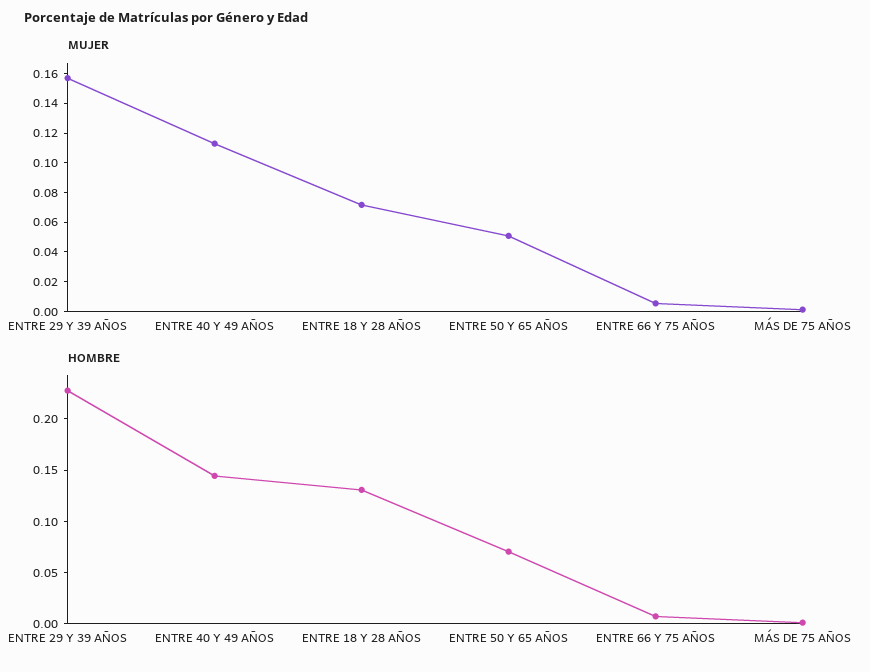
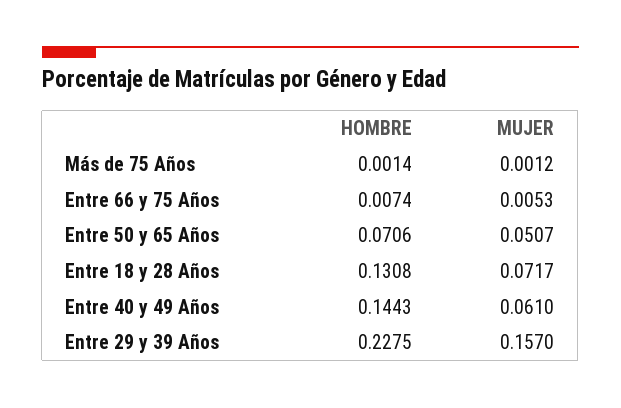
  {
    "MUJER": {
      "ENTRE 29 Y 39 AÑOS": 0.157,
-     "ENTRE 40 Y 49 AÑOS": 0.11,
+     "ENTRE 40 Y 49 AÑOS": 0.061,
      "ENTRE 18 Y 28 AÑOS": 0.0717,
      "ENTRE 50 Y 65 AÑOS": 0.0507,
      "ENTRE 66 Y 75 AÑOS": 0.0053,
      "MÁS DE 75 AÑOS": 0.0012
    },
    "HOMBRE": {
      "ENTRE 29 Y 39 AÑOS": 0.2275,
      "ENTRE 40 Y 49 AÑOS": 0.1443,
      "ENTRE 18 Y 28 AÑOS": 0.1308,
      "ENTRE 50 Y 65 AÑOS": 0.0706,
      "ENTRE 66 Y 75 AÑOS": 0.0074,
      "MÁS DE 75 AÑOS": 0.0014
    }
  }

